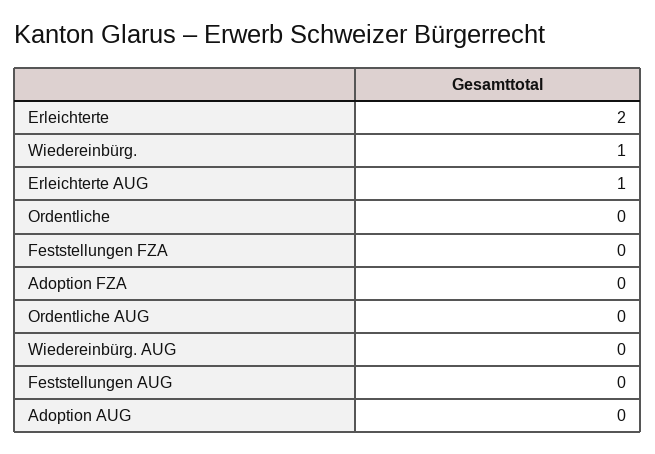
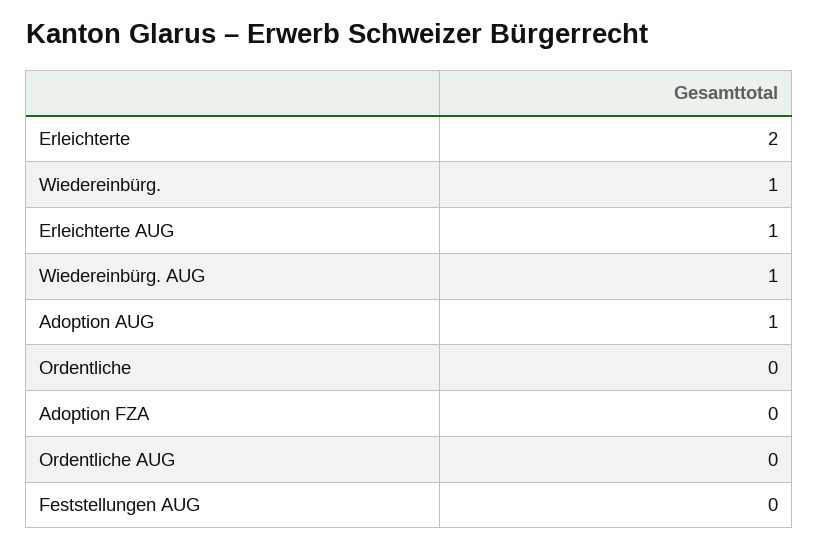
  {
    "Erleichterte": 2,
    "Wiedereinbürg.": 1,
    "Erleichterte AUG": 1,
    "Ordentliche": 0,
-   "Feststellungen FZA": 0,
    "Adoption FZA": 0,
    "Ordentliche AUG": 0,
-   "Wiedereinbürg. AUG": 0,
+   "Wiedereinbürg. AUG": 1,
    "Feststellungen AUG": 0,
-   "Adoption AUG": 0
+   "Adoption AUG": 1
  }

